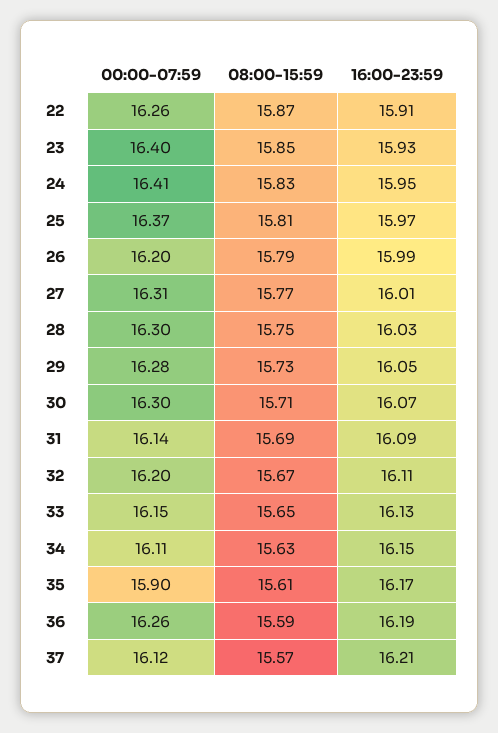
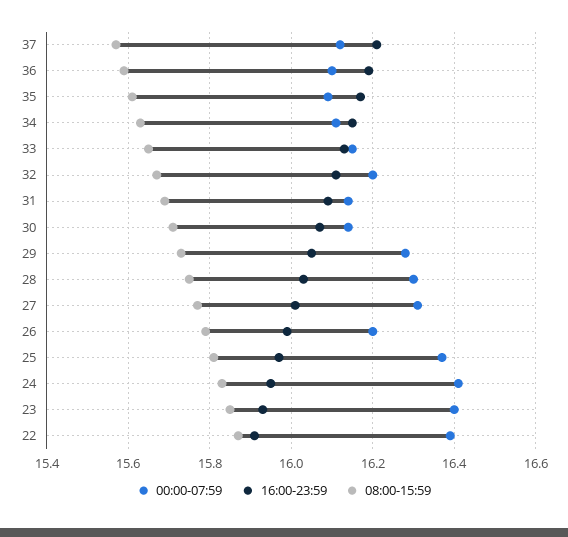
  {
    "00:00-07:59": {
-     "22": 16.26,
+     "22": 16.4,
      "23": 16.4,
      "24": 16.41,
      "25": 16.37,
      "26": 16.2,
      "27": 16.31,
      "28": 16.3,
      "29": 16.28,
-     "30": 16.3,
+     "30": 16.15,
      "31": 16.14,
      "32": 16.2,
      "33": 16.15,
      "34": 16.11,
-     "35": 15.9,
+     "35": 16.1,
-     "36": 16.26,
+     "36": 16.1,
      "37": 16.12
    },
    "08:00-15:59": {
      "22": 15.87,
      "23": 15.85,
      "24": 15.83,
      "25": 15.81,
      "26": 15.79,
      "27": 15.77,
      "28": 15.75,
      "29": 15.73,
      "30": 15.71,
      "31": 15.69,
      "32": 15.67,
      "33": 15.65,
      "34": 15.63,
      "35": 15.61,
      "36": 15.59,
      "37": 15.57
    },
    "16:00-23:59": {
      "22": 15.91,
      "23": 15.93,
      "24": 15.95,
      "25": 15.97,
      "26": 15.99,
      "27": 16.01,
      "28": 16.03,
      "29": 16.05,
      "30": 16.07,
      "31": 16.09,
      "32": 16.11,
      "33": 16.13,
      "34": 16.15,
      "35": 16.17,
      "36": 16.19,
      "37": 16.21
    }
  }

